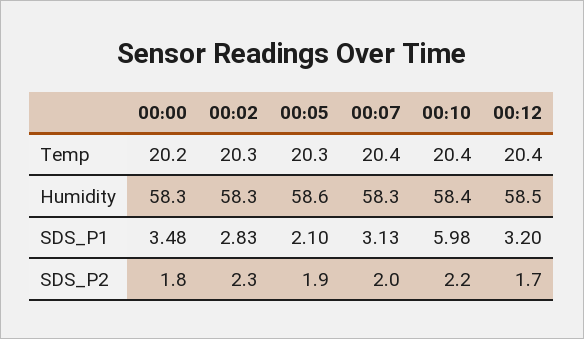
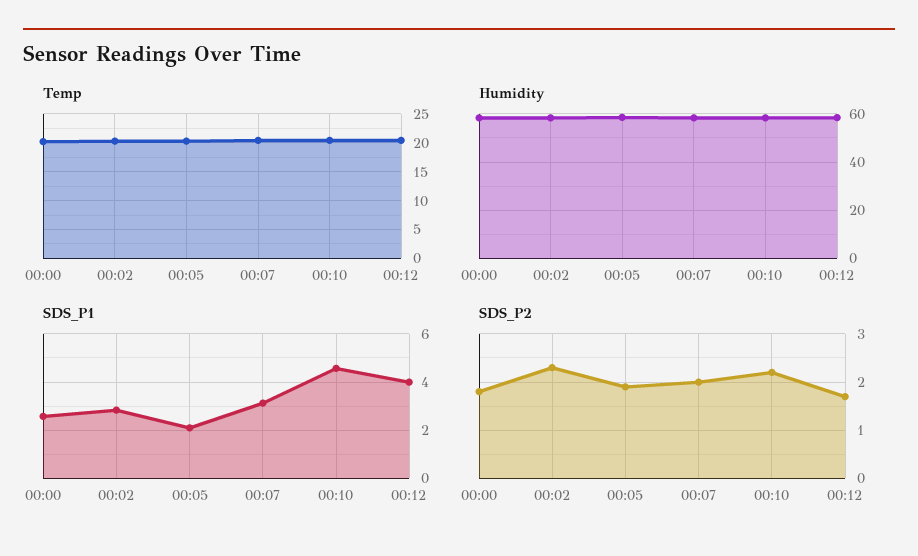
  {
    "Temp": {
      "00:00": 20.2,
      "00:02": 20.3,
      "00:05": 20.3,
      "00:07": 20.4,
      "00:10": 20.4,
      "00:12": 20.4
    },
    "Humidity": {
      "00:00": 58.3,
      "00:02": 58.3,
      "00:05": 58.6,
      "00:07": 58.3,
      "00:10": 58.4,
      "00:12": 58.5
    },
    "SDS_P1": {
-     "00:00": 3.48,
+     "00:00": 2.5,
      "00:02": 2.83,
      "00:05": 2.1,
      "00:07": 3.13,
-     "00:10": 5.98,
+     "00:10": 4.5,
-     "00:12": 3.2
+     "00:12": 4
    },
    "SDS_P2": {
      "00:00": 1.8,
      "00:02": 2.3,
      "00:05": 1.9,
      "00:07": 2,
      "00:10": 2.2,
      "00:12": 1.7
    }
  }

